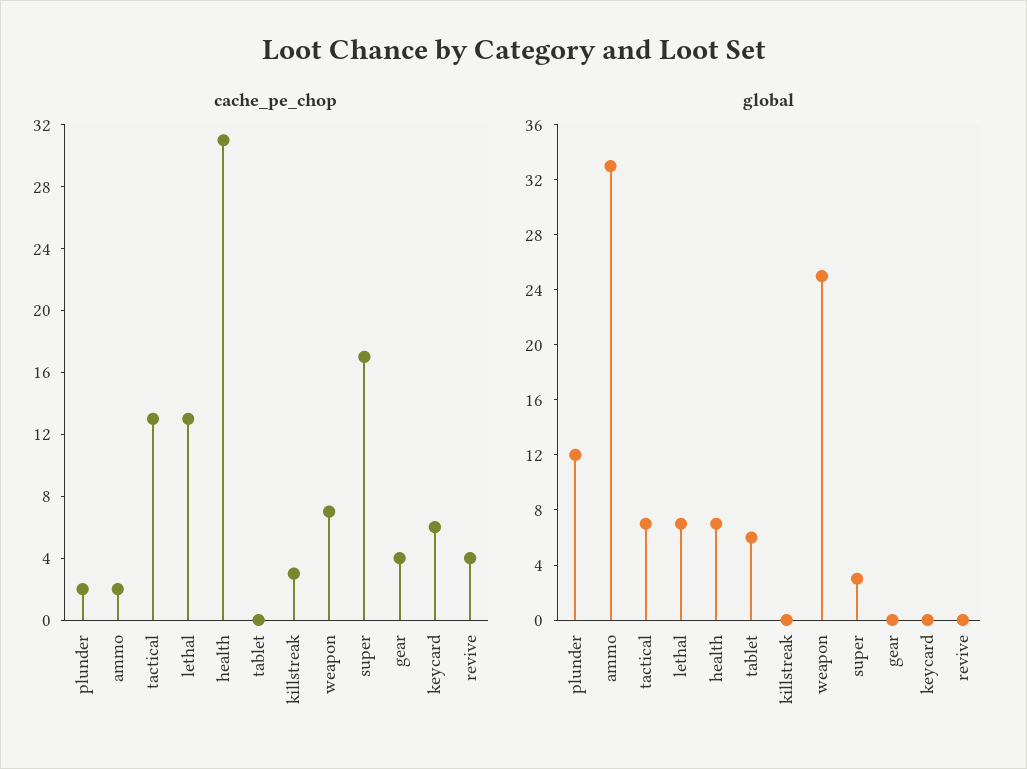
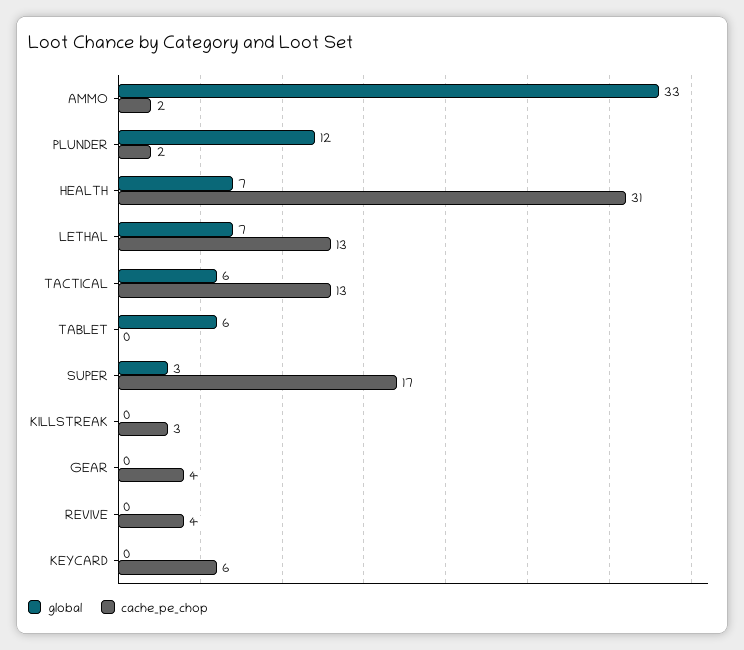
  {
    "cache_pe_chop": {
      "plunder": 2,
      "ammo": 2,
      "tactical": 13,
      "lethal": 13,
      "health": 31,
      "tablet": 0,
      "killstreak": 3,
-     "weapon": 7,
      "super": 17,
      "gear": 4,
      "keycard": 6,
      "revive": 4
    },
    "global": {
      "plunder": 12,
      "ammo": 33,
-     "tactical": 7,
+     "tactical": 6,
      "lethal": 7,
      "health": 7,
      "tablet": 6,
      "killstreak": 0,
-     "weapon": 25,
      "super": 3,
      "gear": 0,
      "keycard": 0,
      "revive": 0
    }
  }

